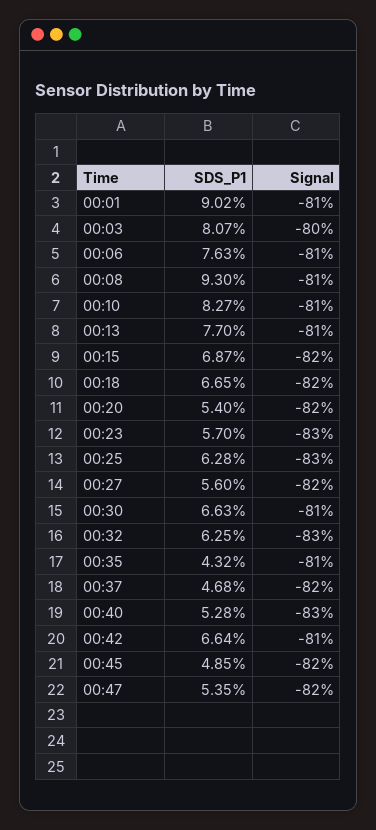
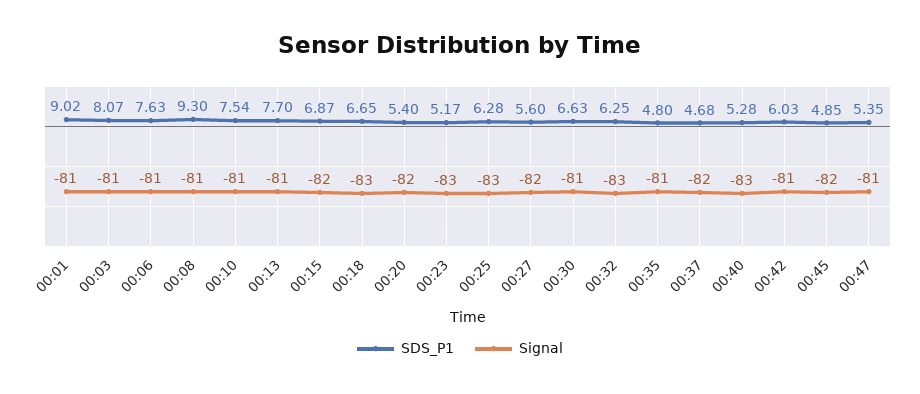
  {
    "SDS_P1": {
      "00:01": 9.02,
      "00:03": 8.07,
      "00:06": 7.63,
      "00:08": 9.3,
-     "00:10": 8.27,
+     "00:10": 7.54,
      "00:13": 7.7,
      "00:15": 6.87,
      "00:18": 6.65,
      "00:20": 5.4,
-     "00:23": 5.7,
+     "00:23": 5.17,
      "00:25": 6.28,
      "00:27": 5.6,
      "00:30": 6.63,
      "00:32": 6.25,
-     "00:35": 4.32,
+     "00:35": 4.8,
      "00:37": 4.68,
      "00:40": 5.28,
-     "00:42": 6.64,
+     "00:42": 6.03,
      "00:45": 4.85,
      "00:47": 5.35
    },
    "Signal": {
      "00:01": -81,
-     "00:03": -80,
+     "00:03": -81,
      "00:06": -81,
      "00:08": -81,
      "00:10": -81,
      "00:13": -81,
      "00:15": -82,
-     "00:18": -82,
+     "00:18": -83,
      "00:20": -82,
      "00:23": -83,
      "00:25": -83,
      "00:27": -82,
      "00:30": -81,
      "00:32": -83,
      "00:35": -81,
      "00:37": -82,
      "00:40": -83,
      "00:42": -81,
      "00:45": -82,
-     "00:47": -82
+     "00:47": -81
    }
  }

